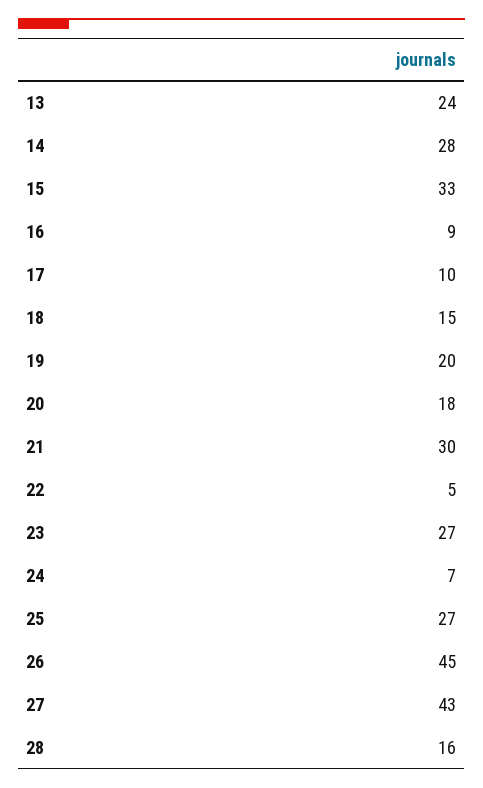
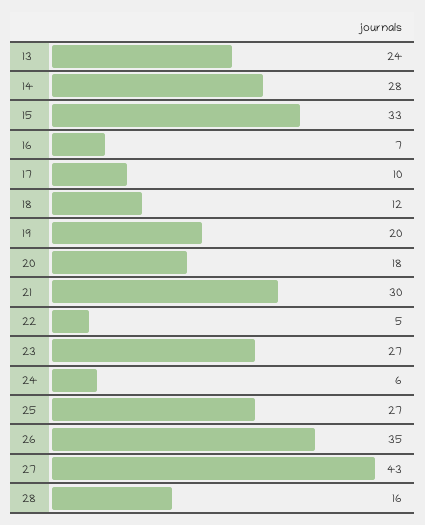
  {
    "13": 24,
    "14": 28,
    "15": 33,
-   "16": 9,
+   "16": 7,
    "17": 10,
-   "18": 15,
+   "18": 12,
    "19": 20,
    "20": 18,
    "21": 30,
    "22": 5,
    "23": 27,
-   "24": 7,
+   "24": 6,
    "25": 27,
-   "26": 45,
+   "26": 35,
    "27": 43,
    "28": 16
  }

